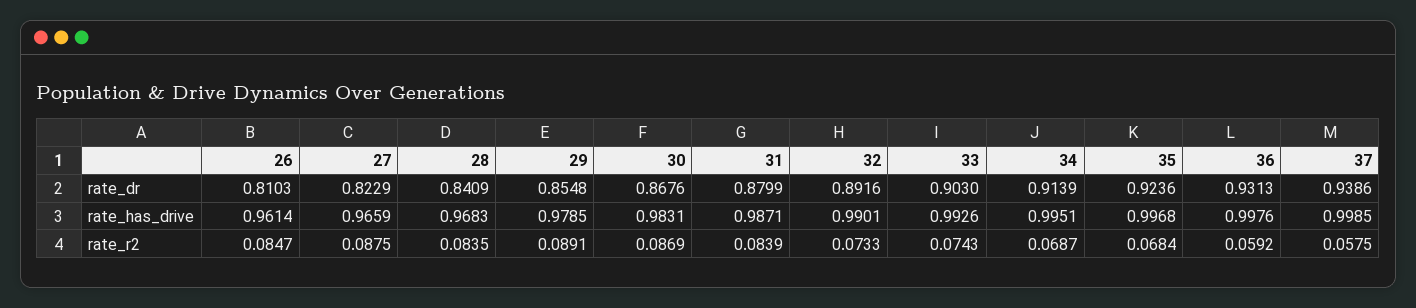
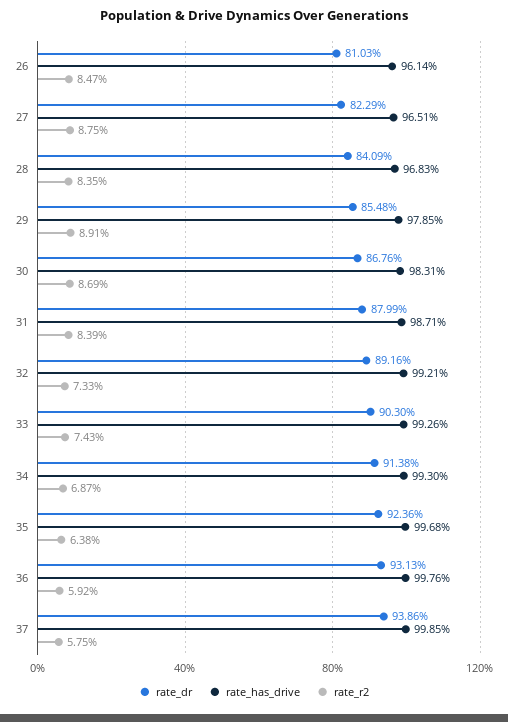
  {
    "rate_dr": {
      "26": 0.8103,
      "27": 0.8229,
      "28": 0.8409,
      "29": 0.8548,
      "30": 0.8676,
      "31": 0.8799,
      "32": 0.8916,
      "33": 0.903,
-     "34": 0.9139,
+     "34": 0.9138,
      "35": 0.9236,
      "36": 0.9313,
      "37": 0.9386
    },
    "rate_has_drive": {
      "26": 0.9614,
-     "27": 0.9659,
+     "27": 0.9651,
      "28": 0.9683,
      "29": 0.9785,
      "30": 0.9831,
      "31": 0.9871,
-     "32": 0.9901,
+     "32": 0.9921,
      "33": 0.9926,
-     "34": 0.9951,
+     "34": 0.993,
      "35": 0.9968,
      "36": 0.9976,
      "37": 0.9985
    },
    "rate_r2": {
      "26": 0.0847,
      "27": 0.0875,
      "28": 0.0835,
      "29": 0.0891,
      "30": 0.0869,
      "31": 0.0839,
      "32": 0.0733,
      "33": 0.0743,
      "34": 0.0687,
-     "35": 0.0684,
+     "35": 0.0638,
      "36": 0.0592,
      "37": 0.0575
    }
  }

